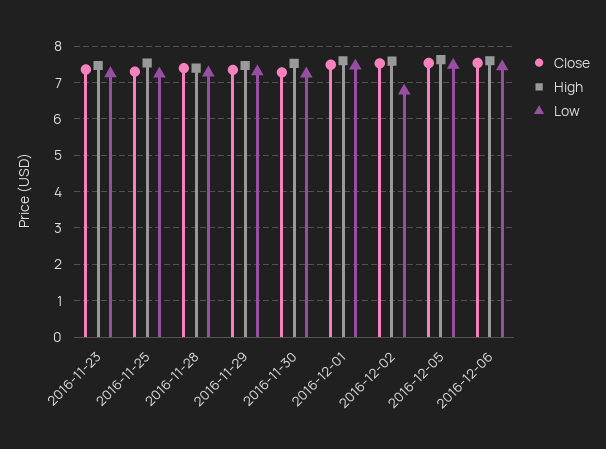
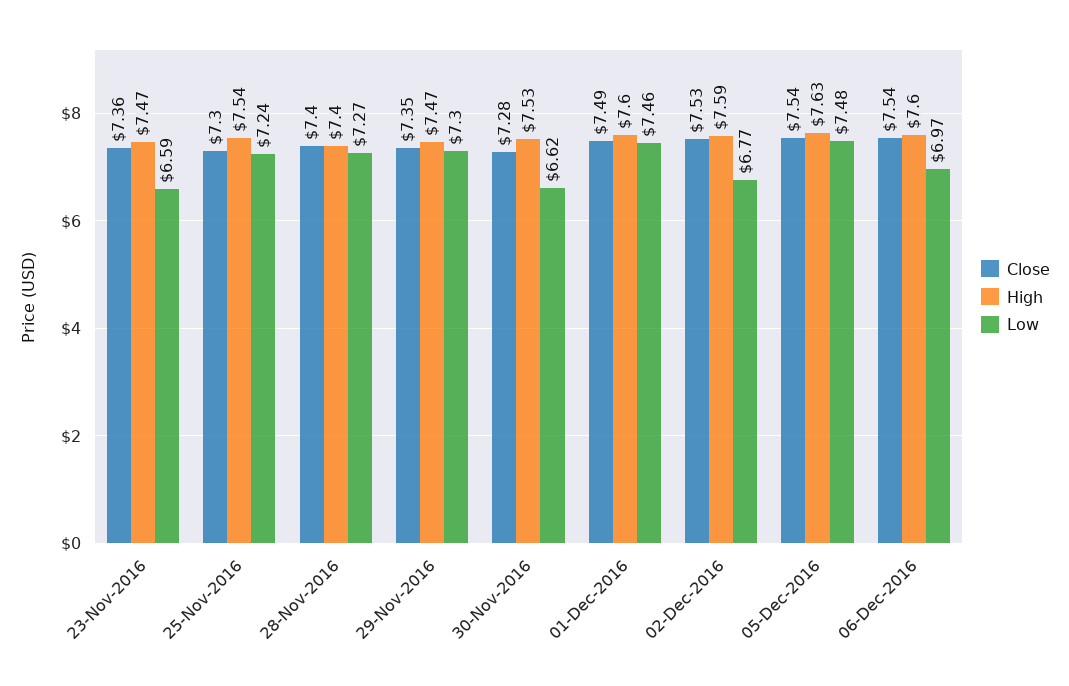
  {
    "Close": {
      "2016-11-23": 7.36,
      "2016-11-25": 7.3,
      "2016-11-28": 7.4,
      "2016-11-29": 7.35,
      "2016-11-30": 7.28,
      "2016-12-01": 7.49,
      "2016-12-02": 7.53,
      "2016-12-05": 7.54,
      "2016-12-06": 7.54
    },
    "High": {
      "2016-11-23": 7.47,
      "2016-11-25": 7.54,
      "2016-11-28": 7.4,
      "2016-11-29": 7.47,
      "2016-11-30": 7.53,
      "2016-12-01": 7.6,
      "2016-12-02": 7.59,
      "2016-12-05": 7.63,
      "2016-12-06": 7.6
    },
    "Low": {
-     "2016-11-23": 7.2,
+     "2016-11-23": 6.59,
      "2016-11-25": 7.24,
      "2016-11-28": 7.27,
      "2016-11-29": 7.3,
-     "2016-11-30": 7.2,
+     "2016-11-30": 6.62,
      "2016-12-01": 7.46,
      "2016-12-02": 6.77,
      "2016-12-05": 7.48,
-     "2016-12-06": 7.4
+     "2016-12-06": 6.97
    }
  }

